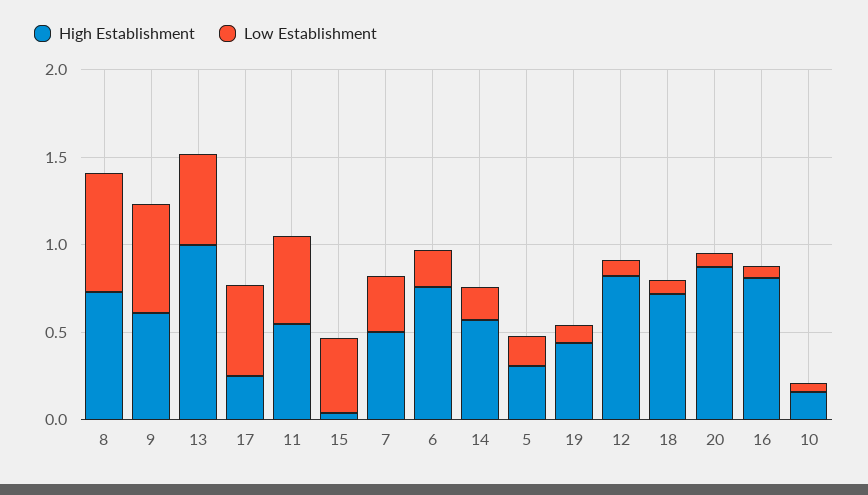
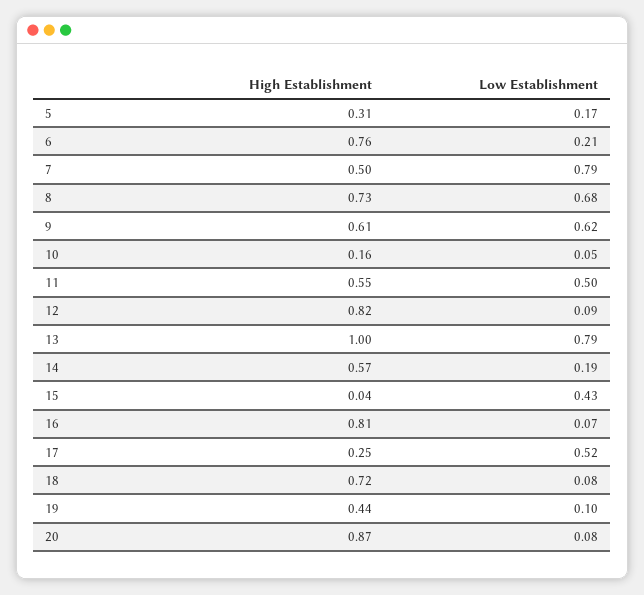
  {
    "High Establishment": {
      "8": 0.73,
      "9": 0.61,
      "13": 1,
      "17": 0.25,
      "11": 0.55,
      "15": 0.04,
      "7": 0.5,
      "6": 0.76,
      "14": 0.57,
      "5": 0.31,
      "19": 0.44,
      "12": 0.82,
      "18": 0.72,
      "20": 0.87,
      "16": 0.81,
      "10": 0.16
    },
    "Low Establishment": {
      "8": 0.68,
      "9": 0.62,
-     "13": 0.5,
+     "13": 0.79,
      "17": 0.52,
      "11": 0.5,
      "15": 0.43,
-     "7": 0.3,
+     "7": 0.79,
      "6": 0.21,
      "14": 0.19,
      "5": 0.17,
      "19": 0.1,
      "12": 0.09,
      "18": 0.08,
      "20": 0.08,
      "16": 0.07,
      "10": 0.05
    }
  }

